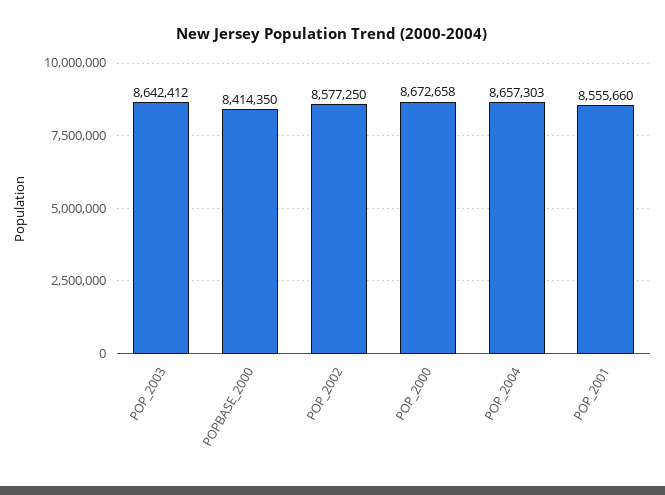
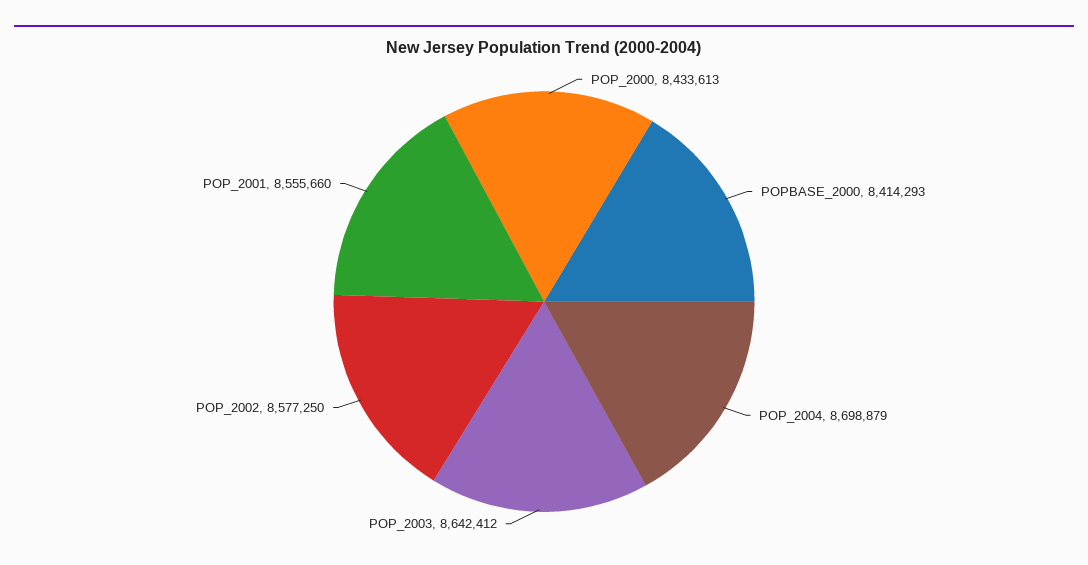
  {
    "POP_2003": 8642412,
-   "POPBASE_2000": 8414350,
+   "POPBASE_2000": 8414293,
    "POP_2002": 8577250,
-   "POP_2000": 8672658,
+   "POP_2000": 8433613,
-   "POP_2004": 8657303,
+   "POP_2004": 8698879,
    "POP_2001": 8555660
  }

